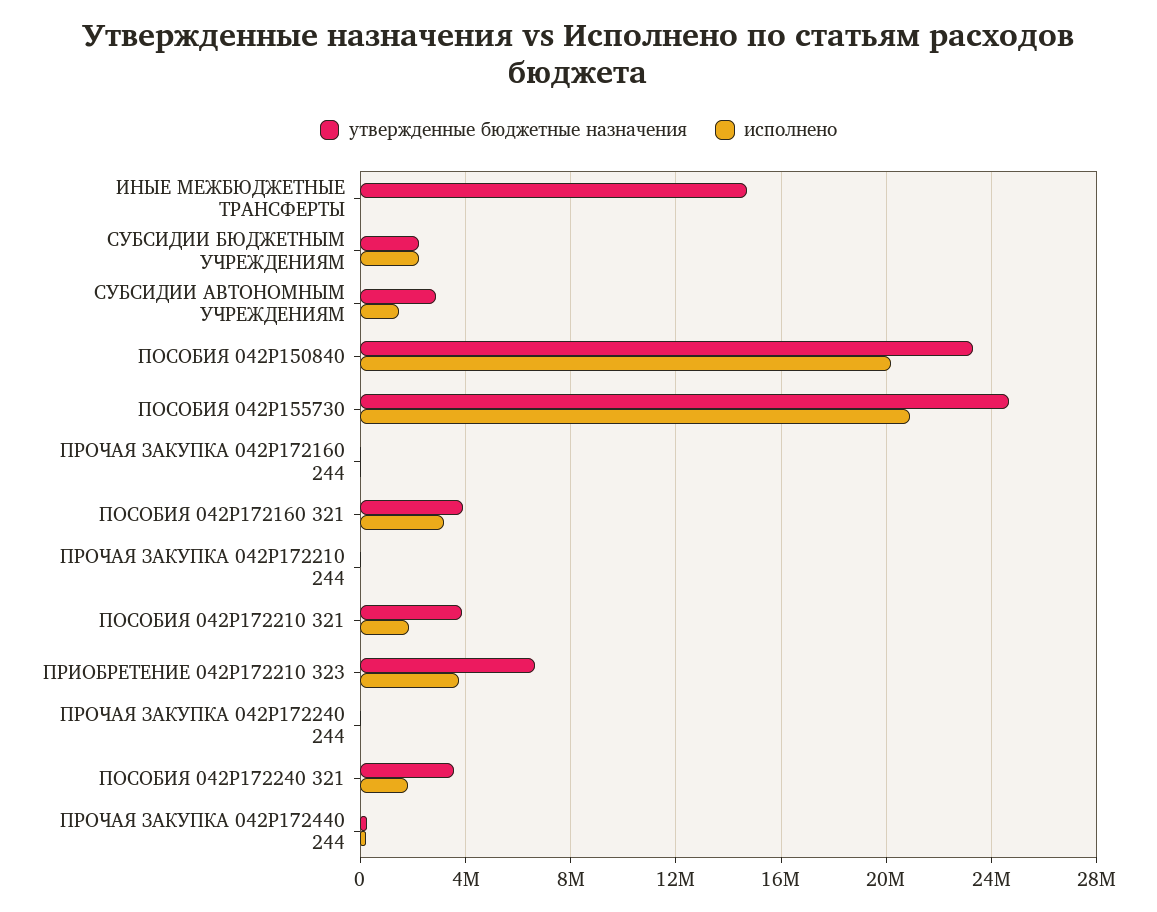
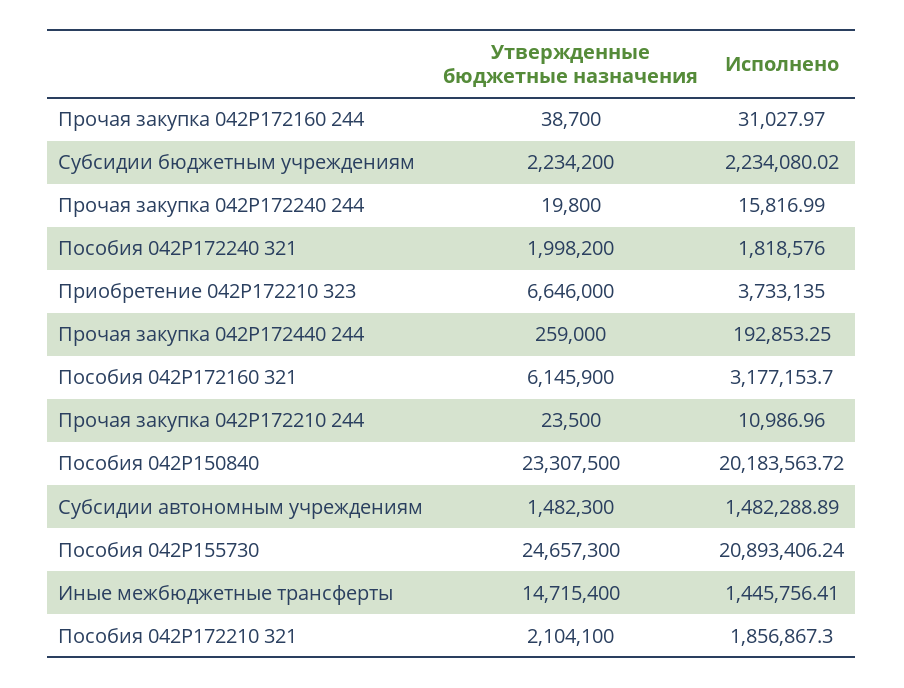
  {
    "утвержденные бюджетные назначения": {
      "ИНЫЕ МЕЖБЮДЖЕТНЫЕ ТРАНСФЕРТЫ": 14715400,
      "СУБСИДИИ БЮДЖЕТНЫМ УЧРЕЖДЕНИЯМ": 2234200,
-     "СУБСИДИИ АВТОНОМНЫМ УЧРЕЖДЕНИЯМ": 3000000,
+     "СУБСИДИИ АВТОНОМНЫМ УЧРЕЖДЕНИЯМ": 1482300,
      "ПОСОБИЯ 042P150840": 23307500,
      "ПОСОБИЯ 042P155730": 24657300,
      "ПРОЧАЯ ЗАКУПКА 042P172160 244": 38700,
-     "ПОСОБИЯ 042P172160 321": 4000000,
+     "ПОСОБИЯ 042P172160 321": 6145900,
      "ПРОЧАЯ ЗАКУПКА 042P172210 244": 23500,
-     "ПОСОБИЯ 042P172210 321": 4000000,
+     "ПОСОБИЯ 042P172210 321": 2104100,
      "ПРИОБРЕТЕНИЕ 042P172210 323": 6646000,
      "ПРОЧАЯ ЗАКУПКА 042P172240 244": 19800,
-     "ПОСОБИЯ 042P172240 321": 3500000,
+     "ПОСОБИЯ 042P172240 321": 1998200,
      "ПРОЧАЯ ЗАКУПКА 042P172440 244": 259000
    },
    "исполнено": {
-     "ИНЫЕ МЕЖБЮДЖЕТНЫЕ ТРАНСФЕРТЫ": 0,
+     "ИНЫЕ МЕЖБЮДЖЕТНЫЕ ТРАНСФЕРТЫ": 1445756.41,
      "СУБСИДИИ БЮДЖЕТНЫМ УЧРЕЖДЕНИЯМ": 2234080.02,
      "СУБСИДИИ АВТОНОМНЫМ УЧРЕЖДЕНИЯМ": 1482288.89,
      "ПОСОБИЯ 042P150840": 20183563.72,
      "ПОСОБИЯ 042P155730": 20893406.24,
      "ПРОЧАЯ ЗАКУПКА 042P172160 244": 31027.97,
      "ПОСОБИЯ 042P172160 321": 3177153.7,
      "ПРОЧАЯ ЗАКУПКА 042P172210 244": 10986.96,
      "ПОСОБИЯ 042P172210 321": 1856867.3,
      "ПРИОБРЕТЕНИЕ 042P172210 323": 3733135,
      "ПРОЧАЯ ЗАКУПКА 042P172240 244": 15816.99,
      "ПОСОБИЯ 042P172240 321": 1818576,
      "ПРОЧАЯ ЗАКУПКА 042P172440 244": 192853.25
    }
  }

